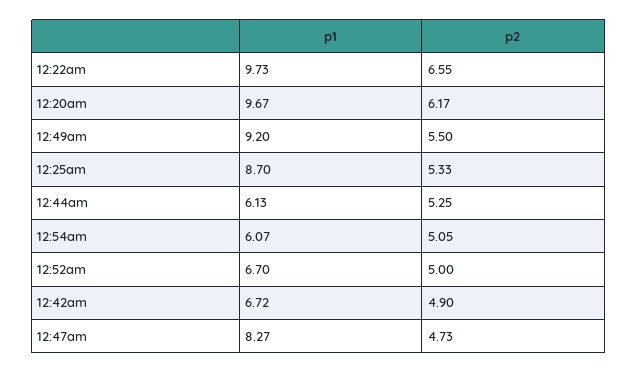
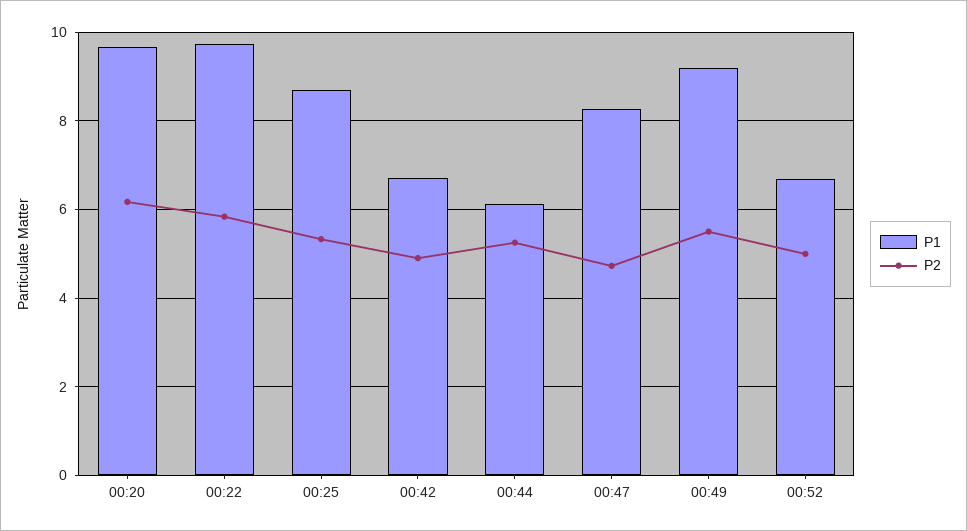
  {
    "p1": {
      "12:22am": 9.73,
      "12:20am": 9.67,
      "12:49am": 9.2,
      "12:25am": 8.7,
      "12:44am": 6.13,
-     "12:54am": 6.07,
      "12:52am": 6.7,
      "12:42am": 6.72,
      "12:47am": 8.27
    },
    "p2": {
-     "12:22am": 6.55,
+     "12:22am": 5.8,
      "12:20am": 6.17,
      "12:49am": 5.5,
      "12:25am": 5.33,
      "12:44am": 5.25,
-     "12:54am": 5.05,
      "12:52am": 5,
      "12:42am": 4.9,
      "12:47am": 4.73
    }
  }

